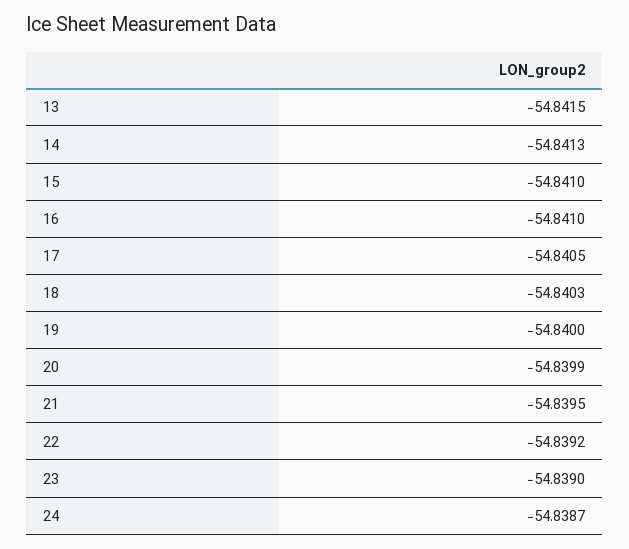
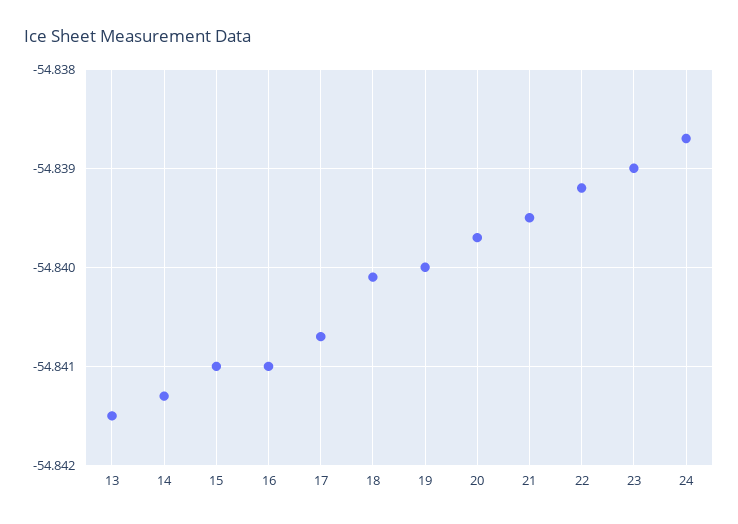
  {
    "13": -54.8415,
    "14": -54.8413,
    "15": -54.841,
    "16": -54.841,
-   "17": -54.8405,
+   "17": -54.8407,
-   "18": -54.8403,
+   "18": -54.8401,
    "19": -54.84,
-   "20": -54.8399,
+   "20": -54.8397,
    "21": -54.8395,
    "22": -54.8392,
    "23": -54.839,
    "24": -54.8387
  }

